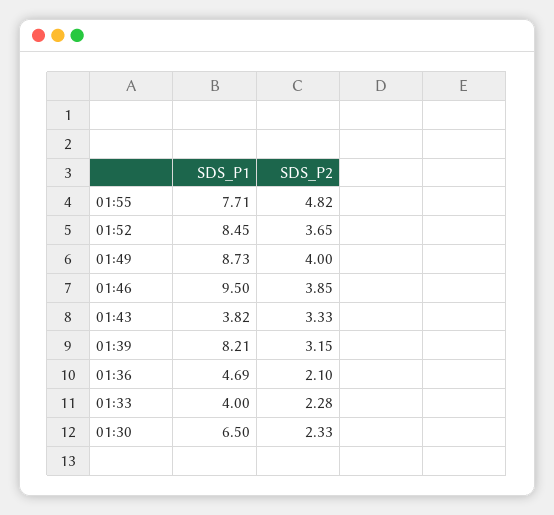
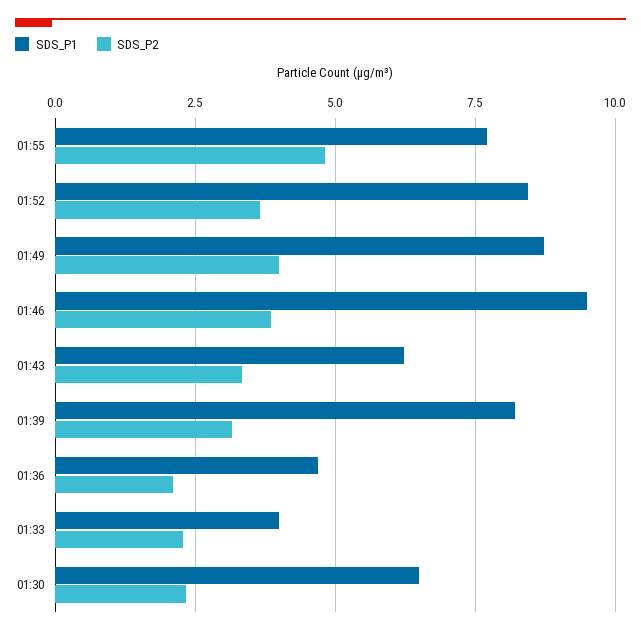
  {
    "SDS_P1": {
      "01:55": 7.71,
      "01:52": 8.45,
      "01:49": 8.73,
      "01:46": 9.5,
-     "01:43": 3.82,
+     "01:43": 6.25,
      "01:39": 8.21,
      "01:36": 4.69,
      "01:33": 4,
      "01:30": 6.5
    },
    "SDS_P2": {
      "01:55": 4.82,
      "01:52": 3.65,
      "01:49": 4,
      "01:46": 3.85,
      "01:43": 3.33,
      "01:39": 3.15,
      "01:36": 2.1,
      "01:33": 2.28,
      "01:30": 2.33
    }
  }

